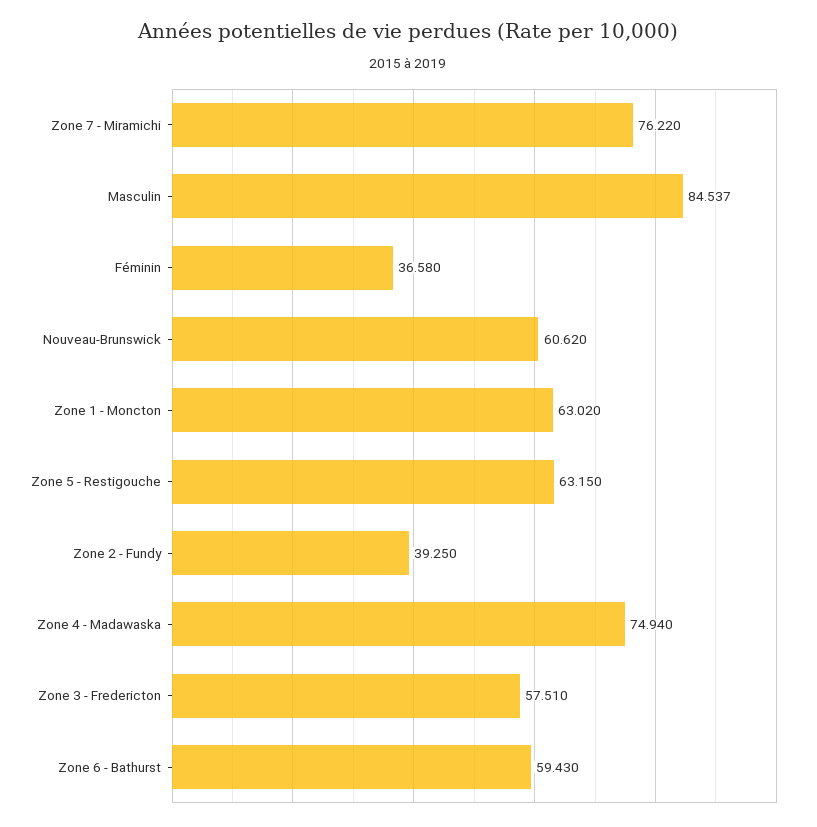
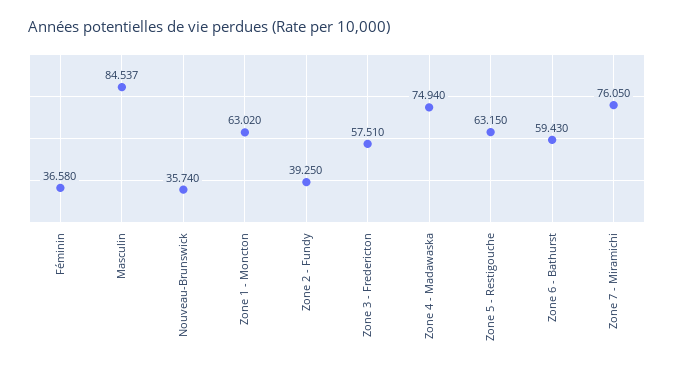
  {
-   "Zone 7 - Miramichi": 76.22,
+   "Zone 7 - Miramichi": 76.05,
    "Masculin": 84.537,
    "Féminin": 36.58,
-   "Nouveau-Brunswick": 60.62,
+   "Nouveau-Brunswick": 35.74,
    "Zone 1 - Moncton": 63.02,
    "Zone 5 - Restigouche": 63.15,
    "Zone 2 - Fundy": 39.25,
    "Zone 4 - Madawaska": 74.94,
    "Zone 3 - Fredericton": 57.51,
    "Zone 6 - Bathurst": 59.43
  }

